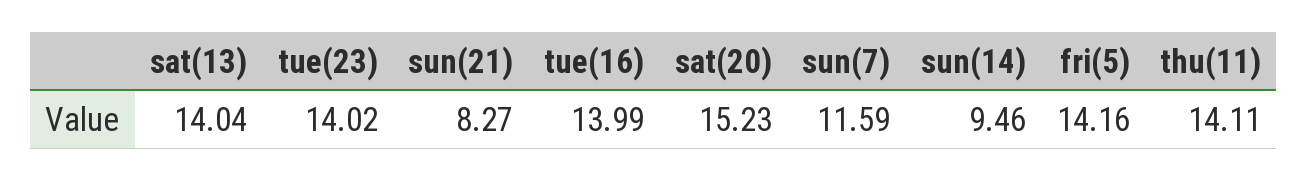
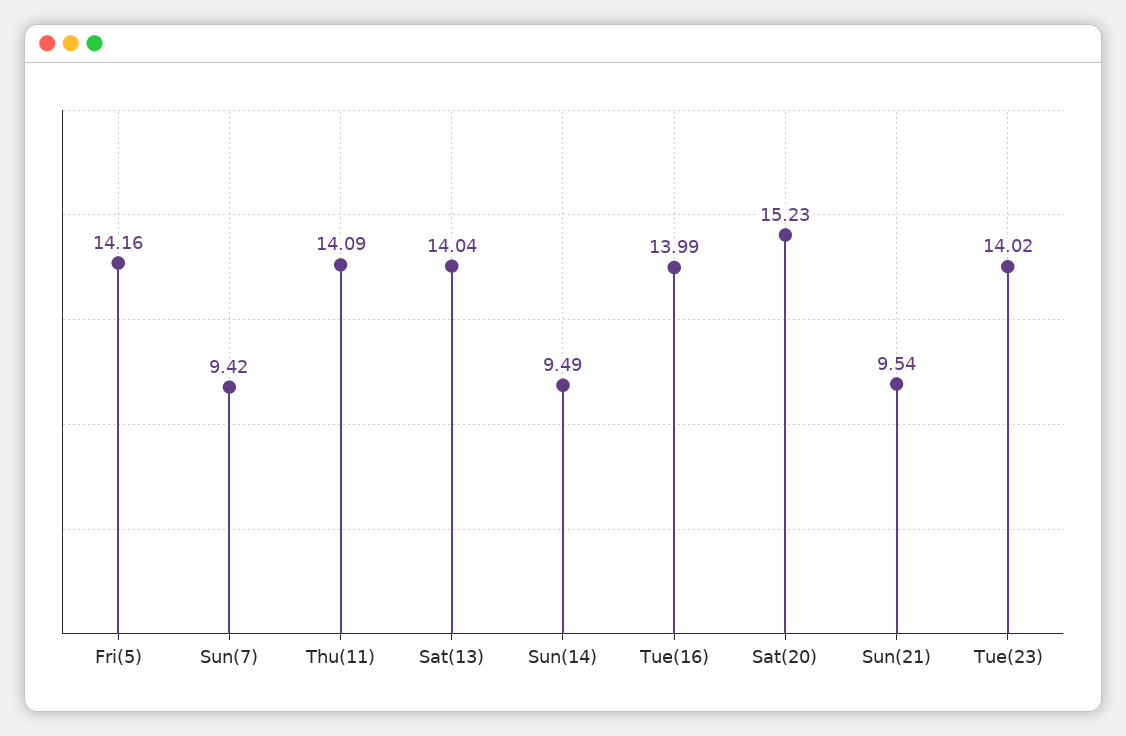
  {
    "sat(13)": 14.04,
    "tue(23)": 14.02,
-   "sun(21)": 8.27,
+   "sun(21)": 9.54,
    "tue(16)": 13.99,
    "sat(20)": 15.23,
-   "sun(7)": 11.59,
+   "sun(7)": 9.42,
-   "sun(14)": 9.46,
+   "sun(14)": 9.49,
    "fri(5)": 14.16,
-   "thu(11)": 14.11
+   "thu(11)": 14.09
  }

